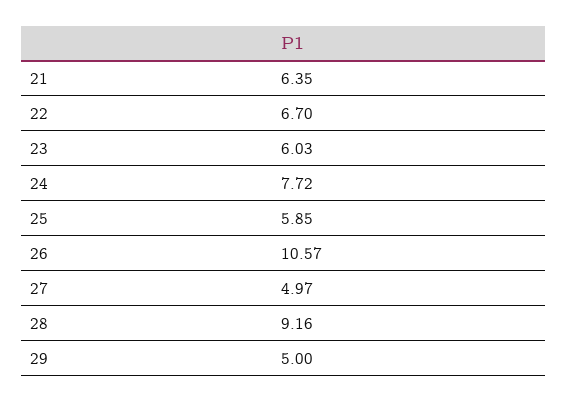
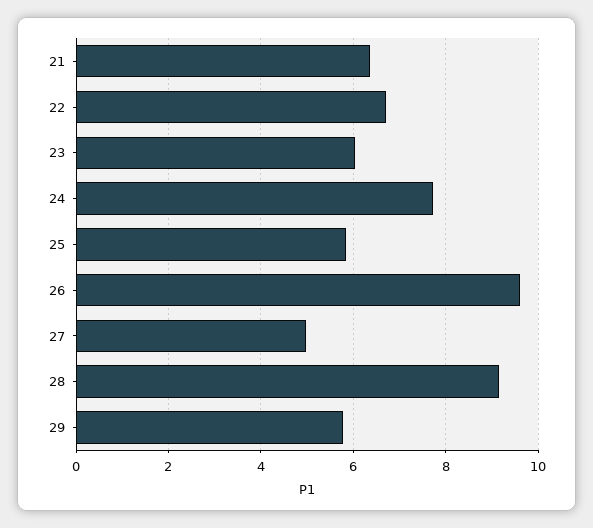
  {
    "21": 6.35,
    "22": 6.7,
    "23": 6.03,
    "24": 7.72,
    "25": 5.85,
-   "26": 10.57,
+   "26": 9.6,
    "27": 4.97,
    "28": 9.16,
-   "29": 5
+   "29": 5.8
  }

